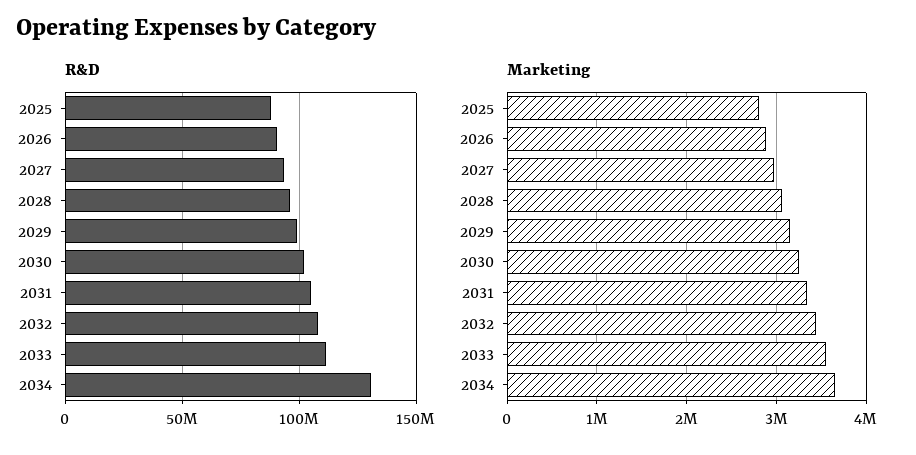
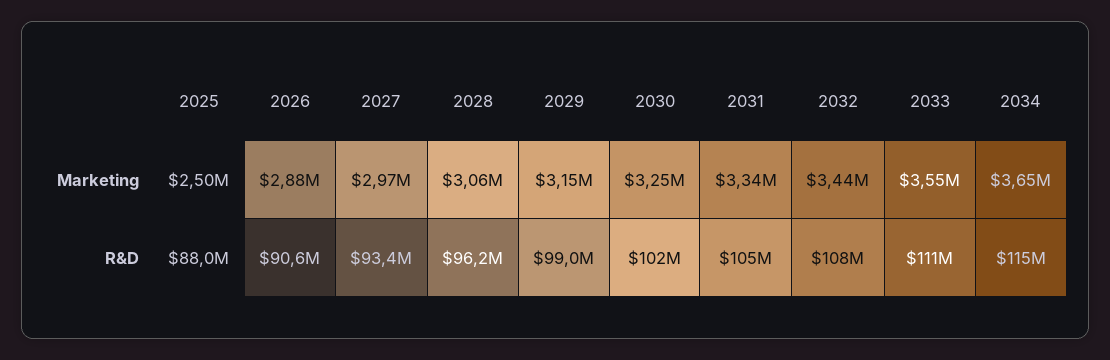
  {
    "R&D": {
      "2025": 88000000,
      "2026": 90600000,
      "2027": 93400000,
      "2028": 96200000,
      "2029": 99000000,
      "2030": 102000000,
      "2031": 105000000,
      "2032": 108000000,
      "2033": 111000000,
-     "2034": 130000000
+     "2034": 115000000
    },
    "Marketing": {
-     "2025": 2800000,
+     "2025": 2500000,
      "2026": 2880000,
      "2027": 2970000,
      "2028": 3060000,
      "2029": 3150000,
      "2030": 3250000,
      "2031": 3340000,
      "2032": 3440000,
      "2033": 3550000,
      "2034": 3650000
    }
  }

